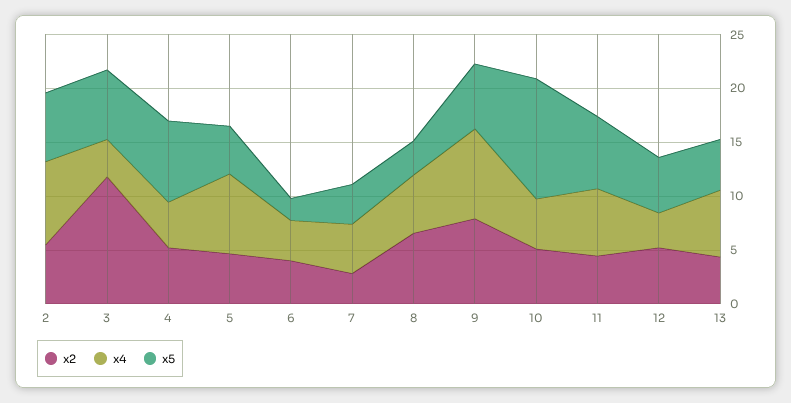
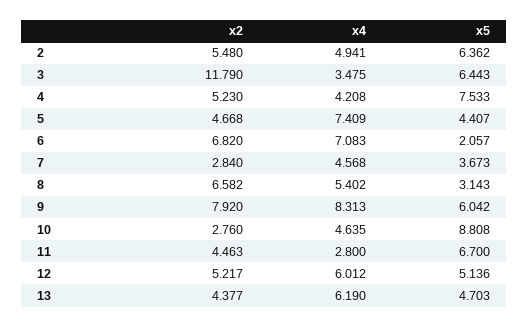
  {
    "x2": {
      "2": 5.48,
      "3": 11.79,
      "4": 5.23,
      "5": 4.668,
-     "6": 4,
+     "6": 6.82,
      "7": 2.84,
      "8": 6.582,
      "9": 7.92,
-     "10": 5,
+     "10": 2.76,
      "11": 4.463,
      "12": 5.217,
      "13": 4.377
    },
    "x4": {
-     "2": 8,
+     "2": 4.941,
      "3": 3.475,
      "4": 4.208,
      "5": 7.409,
-     "6": 4,
+     "6": 7.083,
      "7": 4.568,
      "8": 5.402,
      "9": 8.313,
      "10": 4.635,
-     "11": 6,
+     "11": 2.8,
-     "12": 3,
+     "12": 6.012,
      "13": 6.19
    },
    "x5": {
      "2": 6.362,
      "3": 6.443,
      "4": 7.533,
      "5": 4.407,
      "6": 2.057,
      "7": 3.673,
      "8": 3.143,
      "9": 6.042,
-     "10": 11,
+     "10": 8.808,
      "11": 6.7,
      "12": 5.136,
      "13": 4.703
    }
  }

